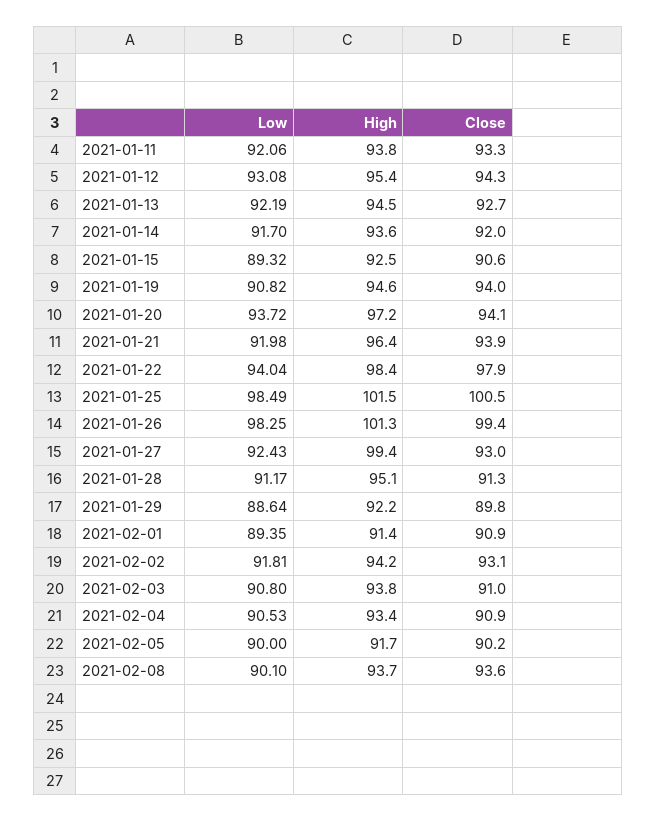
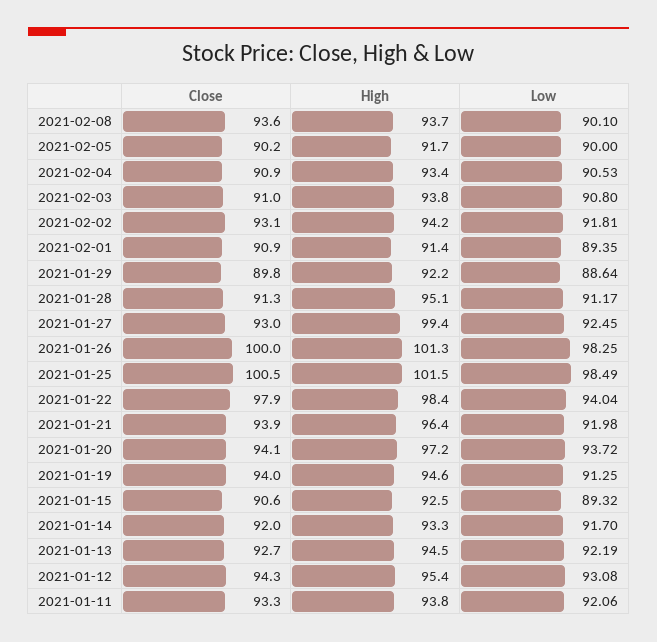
  {
    "Low": {
      "2021-01-11": 92.06,
      "2021-01-12": 93.08,
      "2021-01-13": 92.19,
      "2021-01-14": 91.7,
      "2021-01-15": 89.32,
-     "2021-01-19": 90.82,
+     "2021-01-19": 91.25,
      "2021-01-20": 93.72,
      "2021-01-21": 91.98,
      "2021-01-22": 94.04,
      "2021-01-25": 98.49,
      "2021-01-26": 98.25,
-     "2021-01-27": 92.43,
+     "2021-01-27": 92.45,
      "2021-01-28": 91.17,
      "2021-01-29": 88.64,
      "2021-02-01": 89.35,
      "2021-02-02": 91.81,
      "2021-02-03": 90.8,
      "2021-02-04": 90.53,
      "2021-02-05": 90,
      "2021-02-08": 90.1
    },
    "High": {
      "2021-01-11": 93.8,
      "2021-01-12": 95.4,
      "2021-01-13": 94.5,
-     "2021-01-14": 93.6,
+     "2021-01-14": 93.3,
      "2021-01-15": 92.5,
      "2021-01-19": 94.6,
      "2021-01-20": 97.2,
      "2021-01-21": 96.4,
      "2021-01-22": 98.4,
      "2021-01-25": 101.5,
      "2021-01-26": 101.3,
      "2021-01-27": 99.4,
      "2021-01-28": 95.1,
      "2021-01-29": 92.2,
      "2021-02-01": 91.4,
      "2021-02-02": 94.2,
      "2021-02-03": 93.8,
      "2021-02-04": 93.4,
      "2021-02-05": 91.7,
      "2021-02-08": 93.7
    },
    "Close": {
      "2021-01-11": 93.3,
      "2021-01-12": 94.3,
      "2021-01-13": 92.7,
      "2021-01-14": 92,
      "2021-01-15": 90.6,
      "2021-01-19": 94,
      "2021-01-20": 94.1,
      "2021-01-21": 93.9,
      "2021-01-22": 97.9,
      "2021-01-25": 100.5,
-     "2021-01-26": 99.4,
+     "2021-01-26": 100,
      "2021-01-27": 93,
      "2021-01-28": 91.3,
      "2021-01-29": 89.8,
      "2021-02-01": 90.9,
      "2021-02-02": 93.1,
      "2021-02-03": 91,
      "2021-02-04": 90.9,
      "2021-02-05": 90.2,
      "2021-02-08": 93.6
    }
  }

